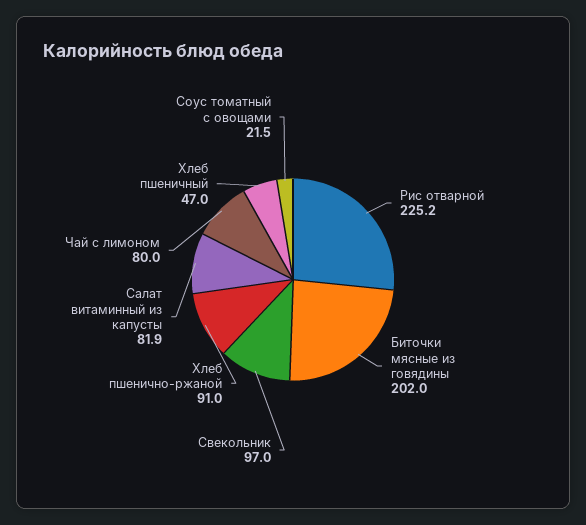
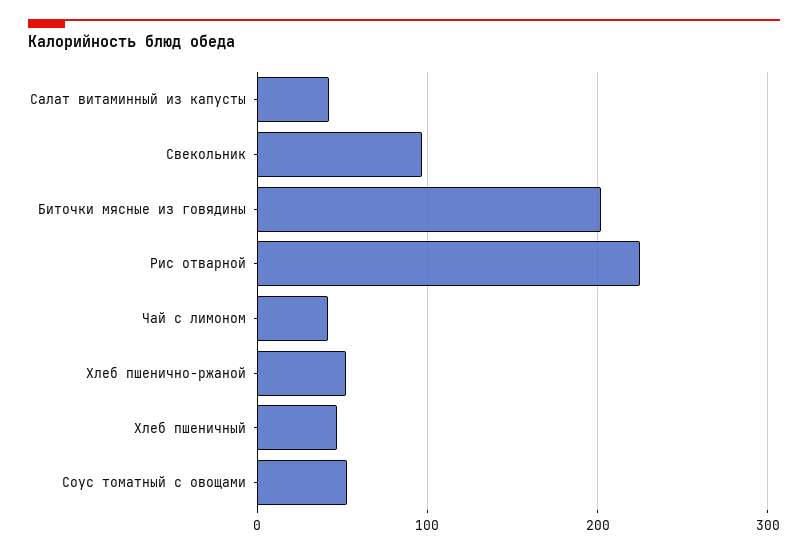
  {
    "Рис отварной": 225.2,
    "Биточки мясные из говядины": 202,
    "Свекольник": 97,
-   "Хлеб пшенично-ржаной": 91,
+   "Хлеб пшенично-ржаной": 50,
-   "Салат витаминный из капусты": 81.9,
+   "Салат витаминный из капусты": 40,
-   "Чай с лимоном": 80,
+   "Чай с лимоном": 40,
    "Хлеб пшеничный": 47,
-   "Соус томатный с овощами": 21.5
+   "Соус томатный с овощами": 50
  }

